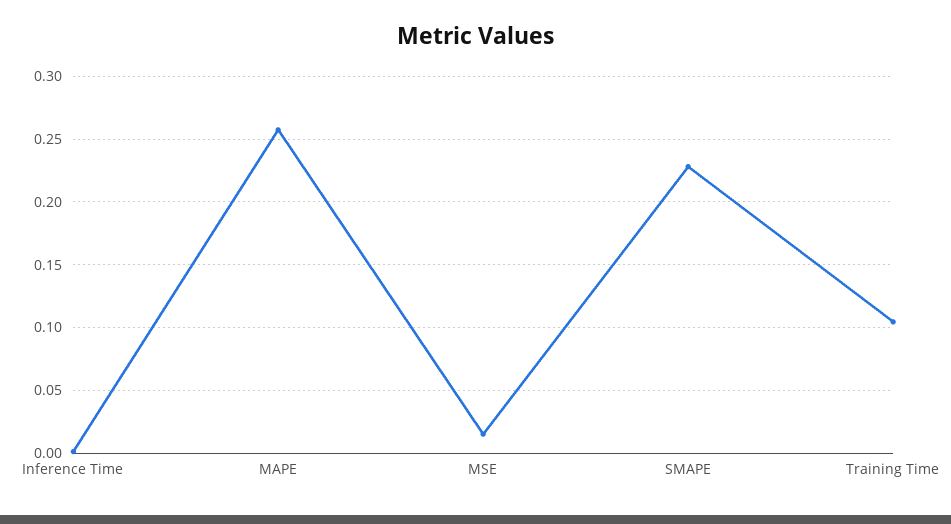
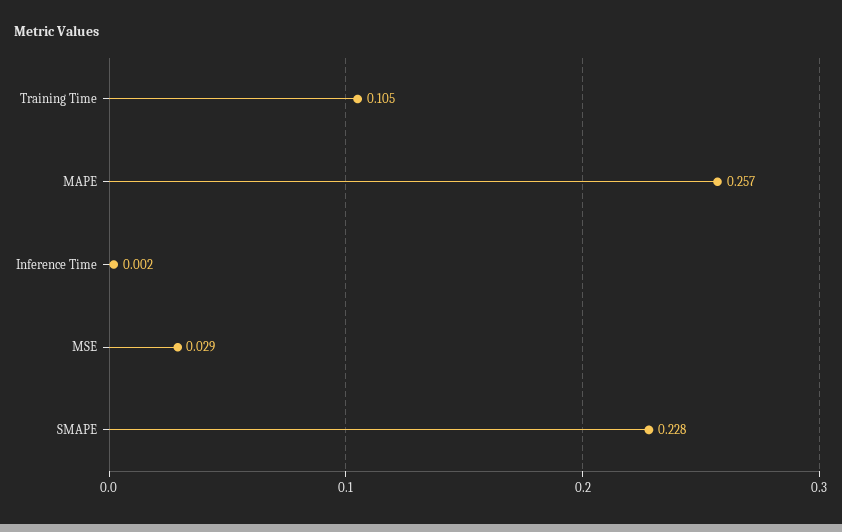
  {
    "Inference Time": 0.002,
    "MAPE": 0.257,
-   "MSE": 0.015,
+   "MSE": 0.029,
    "SMAPE": 0.228,
    "Training Time": 0.105
  }

